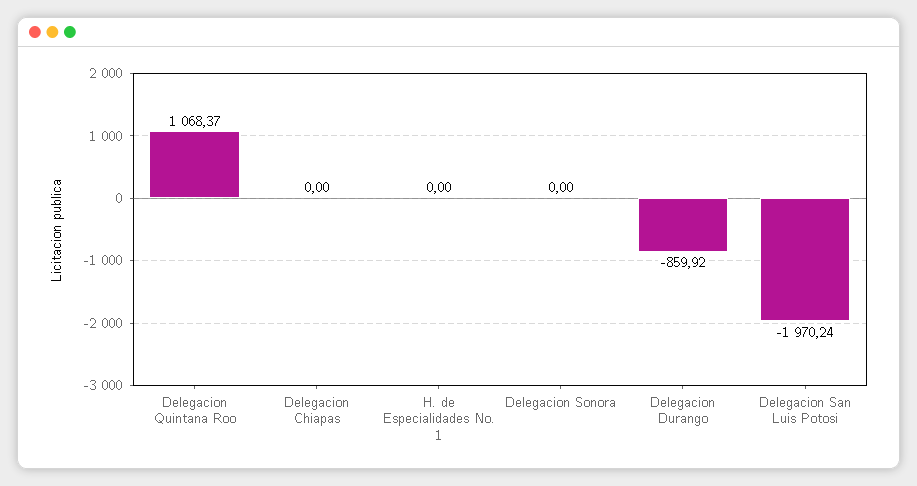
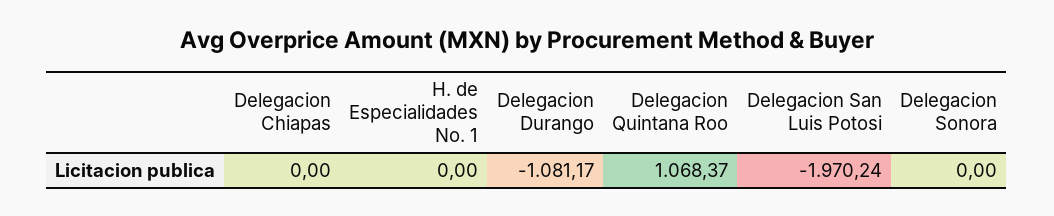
  {
    "Delegacion Quintana Roo": 1068.37,
    "Delegacion Chiapas": 0,
    "H. de Especialidades No. 1": 0,
    "Delegacion Sonora": 0,
-   "Delegacion Durango": -859.92,
+   "Delegacion Durango": -1081.17,
    "Delegacion San Luis Potosi": -1970.24
  }

